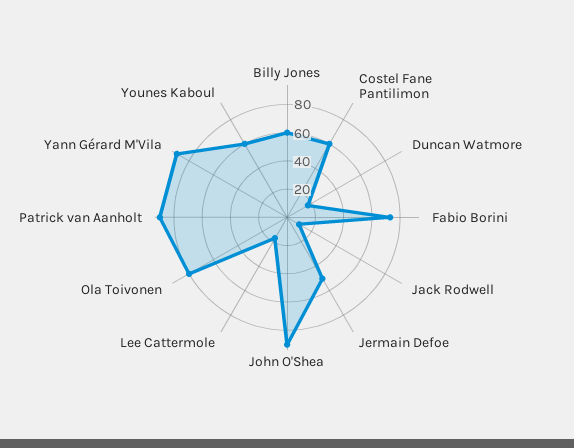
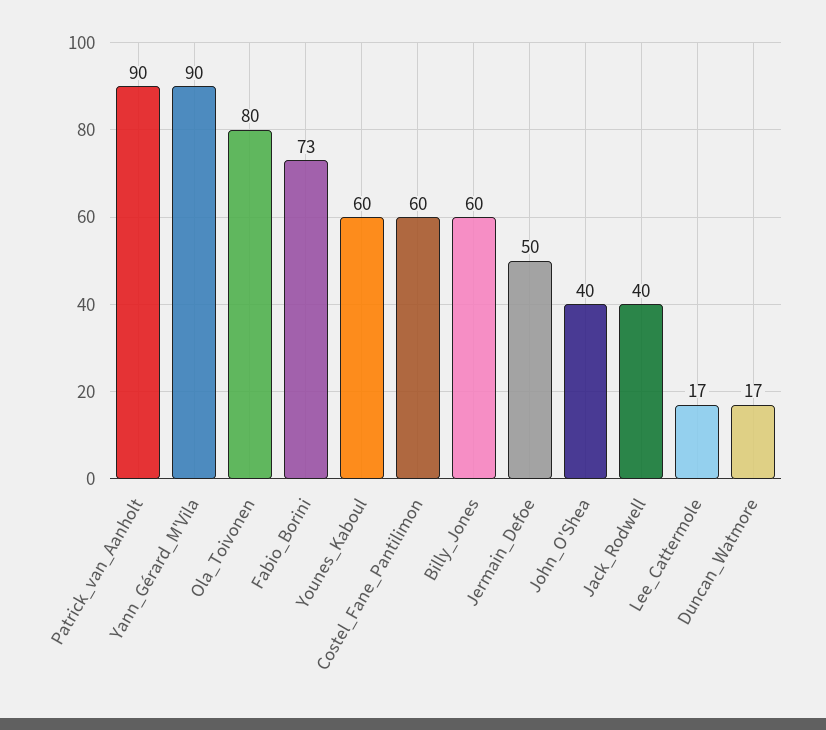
  {
    "Billy Jones": 60,
    "Costel Fane Pantilimon": 60,
    "Duncan Watmore": 17,
    "Fabio Borini": 73,
-   "Jack Rodwell": 10,
+   "Jack Rodwell": 40,
    "Jermain Defoe": 50,
-   "John O'Shea": 90,
+   "John O'Shea": 40,
    "Lee Cattermole": 17,
    "Ola Toivonen": 80,
    "Patrick van Aanholt": 90,
    "Yann Gérard M'Vila": 90,
    "Younes Kaboul": 60
  }

